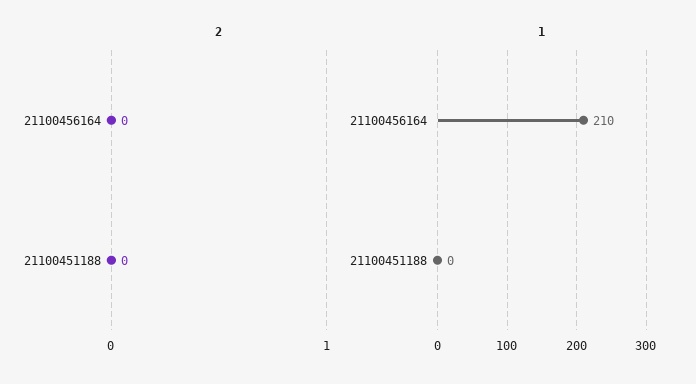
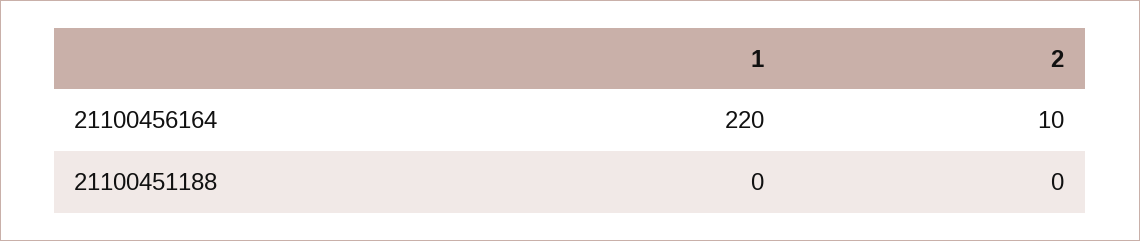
  {
    "2": {
-     "21100456164": 0,
+     "21100456164": 10,
      "21100451188": 0
    },
    "1": {
-     "21100456164": 210,
+     "21100456164": 220,
      "21100451188": 0
    }
  }

